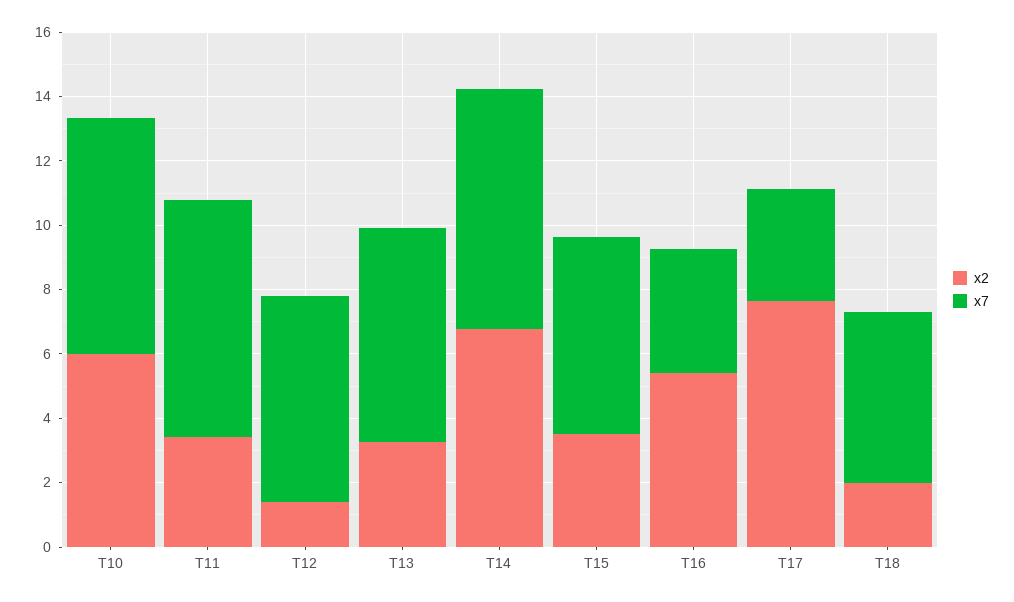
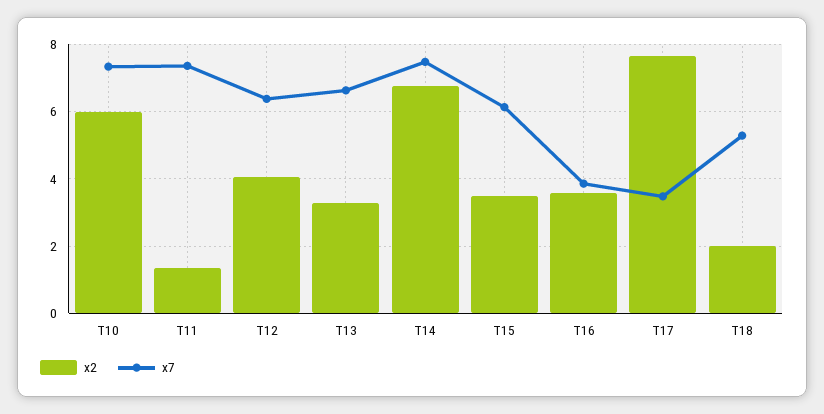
  {
    "x2": {
      "T10": 6,
-     "T11": 3.5,
+     "T11": 1.4,
-     "T12": 1.5,
+     "T12": 4,
      "T13": 3.2,
      "T14": 6.8,
      "T15": 3.6,
-     "T16": 5.5,
+     "T16": 3.6,
      "T17": 7.6,
      "T18": 2
    },
    "x7": {
      "T10": 7.4,
      "T11": 7.4,
      "T12": 6.4,
      "T13": 6.6,
      "T14": 7.4,
      "T15": 6.2,
      "T16": 3.8,
      "T17": 3.4,
      "T18": 5.2
    }
  }

